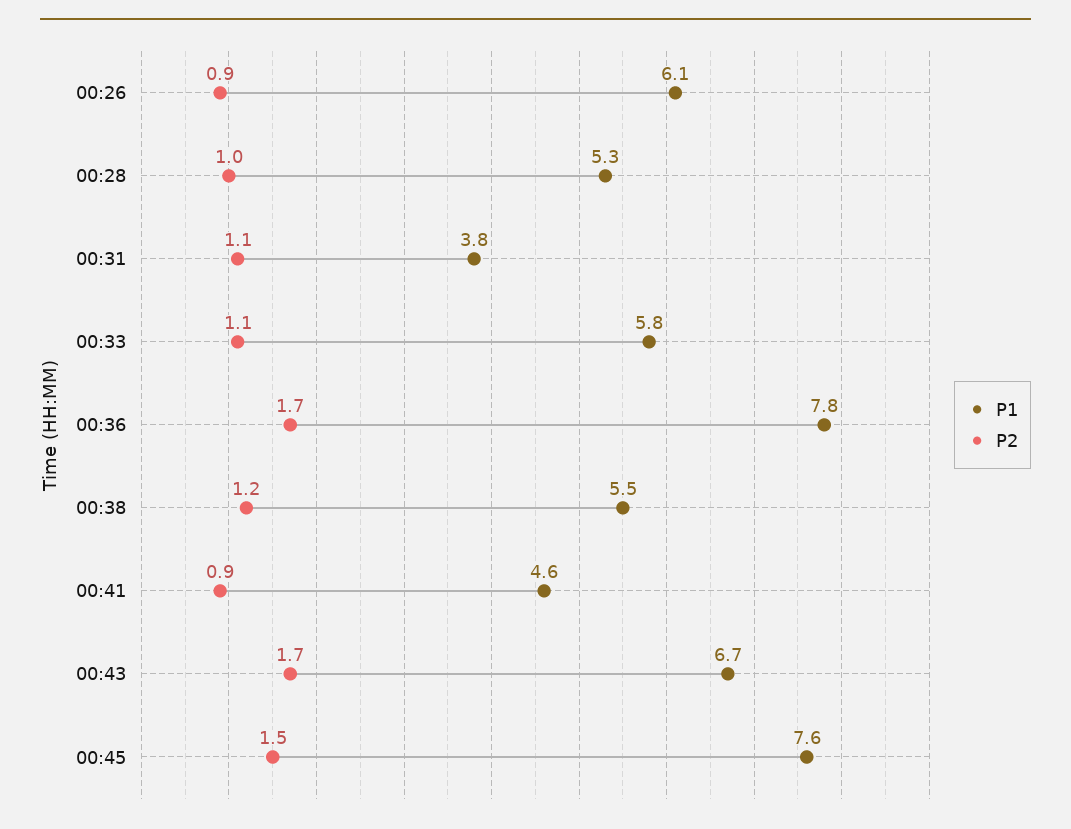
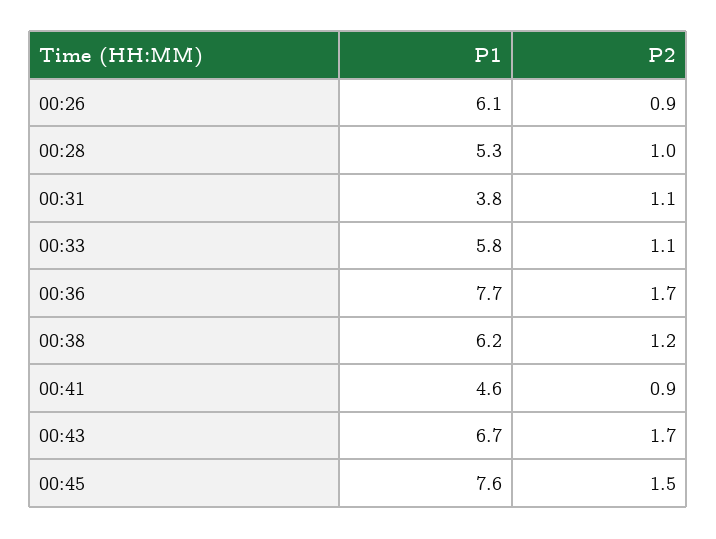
  {
    "P1": {
      "00:26": 6.1,
      "00:28": 5.3,
      "00:31": 3.8,
      "00:33": 5.8,
-     "00:36": 7.8,
+     "00:36": 7.7,
-     "00:38": 5.5,
+     "00:38": 6.2,
      "00:41": 4.6,
      "00:43": 6.7,
      "00:45": 7.6
    },
    "P2": {
      "00:26": 0.9,
      "00:28": 1,
      "00:31": 1.1,
      "00:33": 1.1,
      "00:36": 1.7,
      "00:38": 1.2,
      "00:41": 0.9,
      "00:43": 1.7,
      "00:45": 1.5
    }
  }

